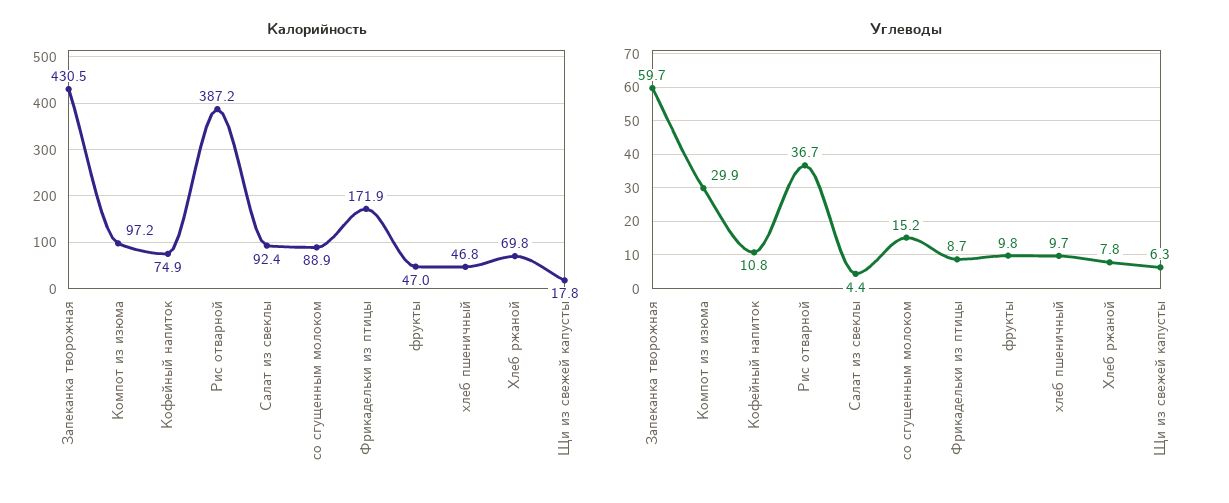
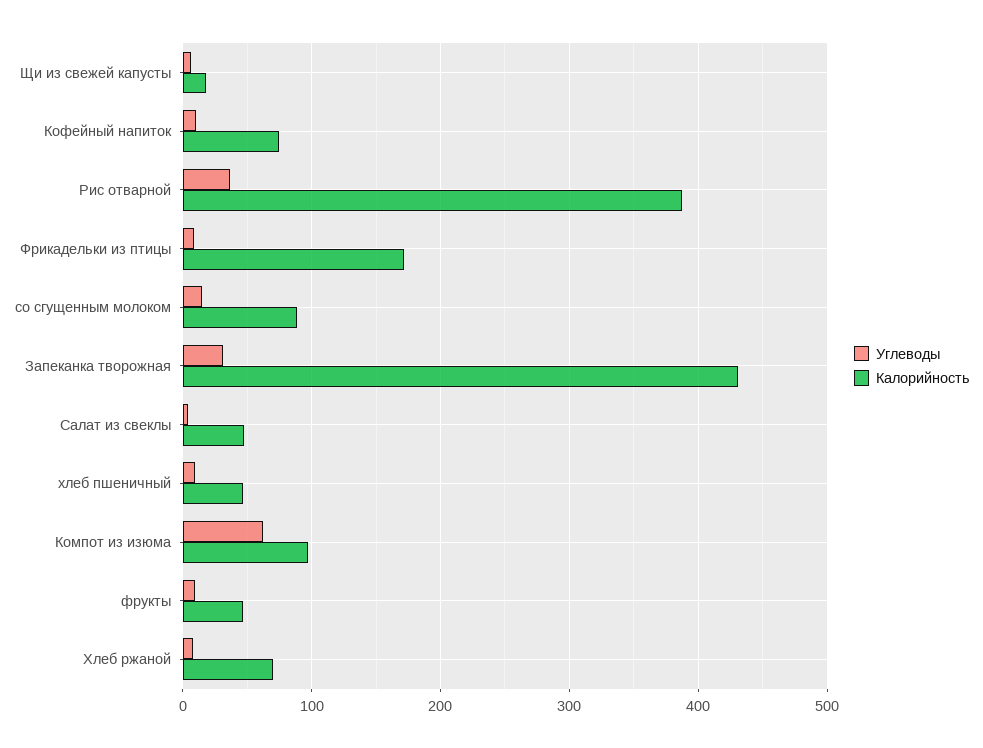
  {
    "Калорийность": {
      "Запеканка творожная": 430.5,
      "Компот из изюма": 97.2,
      "Кофейный напиток": 74.9,
      "Рис отварной": 387.2,
-     "Салат из свеклы": 92.4,
+     "Салат из свеклы": 50,
      "со сгущенным молоком": 88.9,
      "Фрикадельки из птицы": 171.9,
      "фрукты": 47,
      "хлеб пшеничный": 46.8,
      "Хлеб ржаной": 69.8,
      "Щи из свежей капусты": 17.8
    },
    "Углеводы": {
-     "Запеканка творожная": 59.7,
+     "Запеканка творожная": 30,
-     "Компот из изюма": 29.9,
+     "Компот из изюма": 60,
      "Кофейный напиток": 10.8,
      "Рис отварной": 36.7,
      "Салат из свеклы": 4.4,
      "со сгущенным молоком": 15.2,
      "Фрикадельки из птицы": 8.7,
      "фрукты": 9.8,
      "хлеб пшеничный": 9.7,
      "Хлеб ржаной": 7.8,
      "Щи из свежей капусты": 6.3
    }
  }

